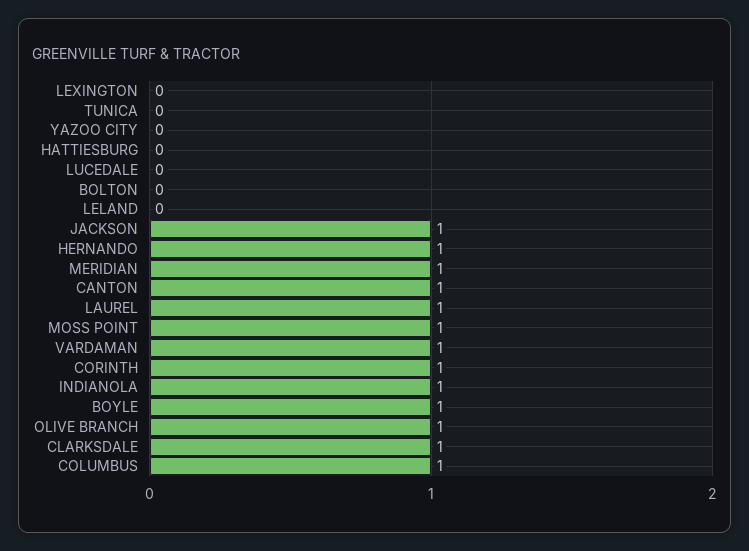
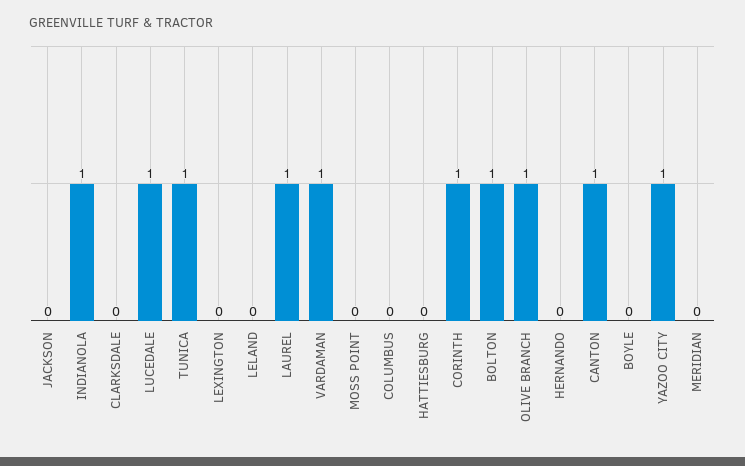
  {
    "LEXINGTON": 0,
-   "TUNICA": 0,
+   "TUNICA": 1,
-   "YAZOO CITY": 0,
+   "YAZOO CITY": 1,
    "HATTIESBURG": 0,
-   "LUCEDALE": 0,
+   "LUCEDALE": 1,
-   "BOLTON": 0,
+   "BOLTON": 1,
    "LELAND": 0,
-   "JACKSON": 1,
+   "JACKSON": 0,
-   "HERNANDO": 1,
+   "HERNANDO": 0,
-   "MERIDIAN": 1,
+   "MERIDIAN": 0,
    "CANTON": 1,
    "LAUREL": 1,
-   "MOSS POINT": 1,
+   "MOSS POINT": 0,
    "VARDAMAN": 1,
    "CORINTH": 1,
    "INDIANOLA": 1,
-   "BOYLE": 1,
+   "BOYLE": 0,
    "OLIVE BRANCH": 1,
-   "CLARKSDALE": 1,
+   "CLARKSDALE": 0,
-   "COLUMBUS": 1
+   "COLUMBUS": 0
  }

